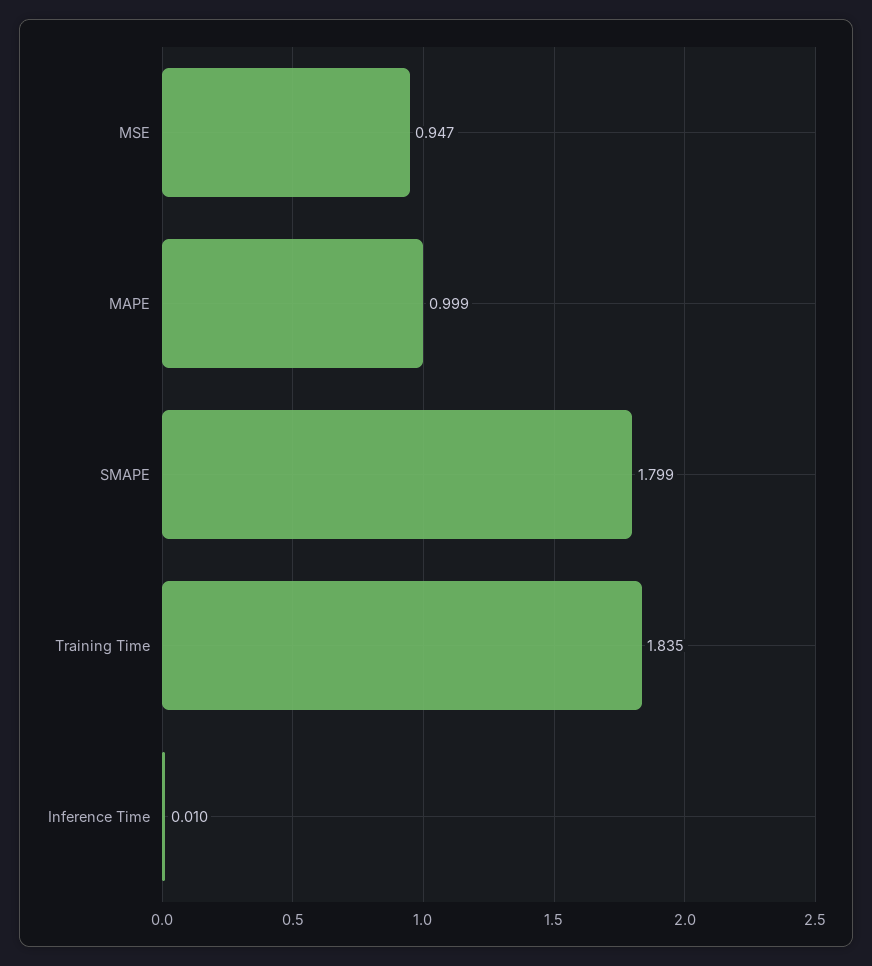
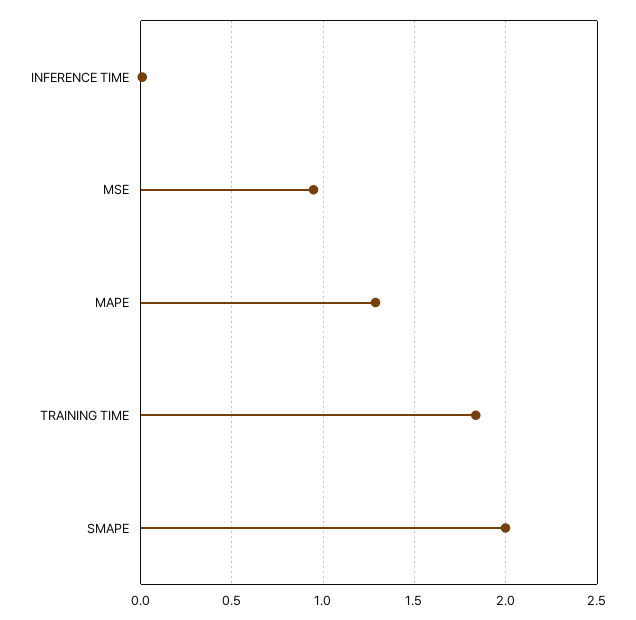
  {
    "MSE": 0.947,
-   "MAPE": 0.999,
+   "MAPE": 1.3,
-   "SMAPE": 1.799,
+   "SMAPE": 2,
    "Training Time": 1.835,
    "Inference Time": 0.01
  }

